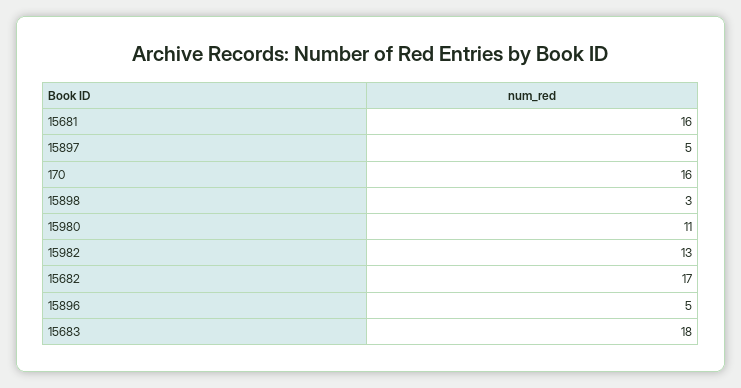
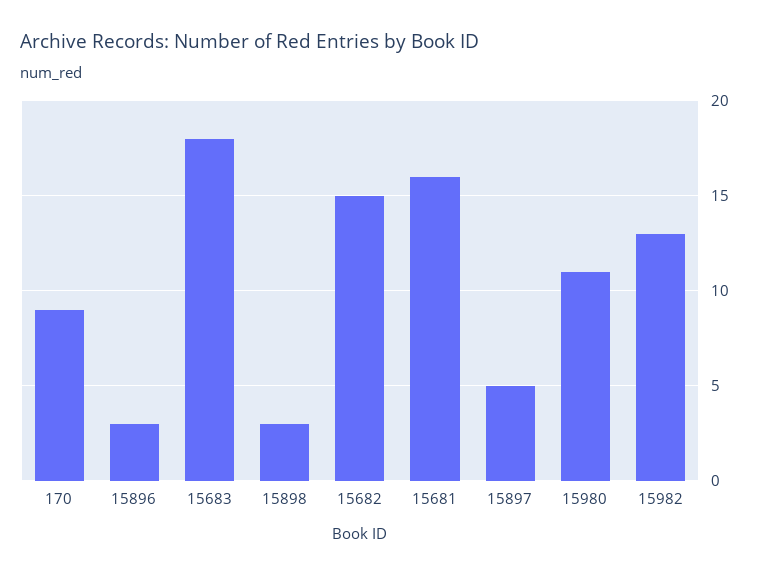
  {
    "15681": 16,
    "15897": 5,
-   "170": 16,
+   "170": 9,
    "15898": 3,
    "15980": 11,
    "15982": 13,
-   "15682": 17,
+   "15682": 15,
-   "15896": 5,
+   "15896": 3,
    "15683": 18
  }

